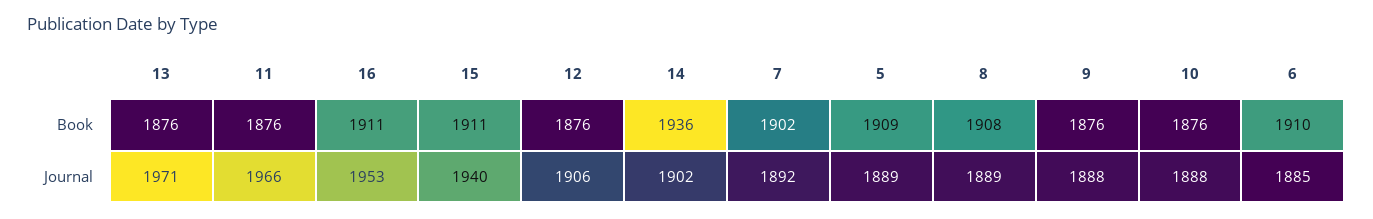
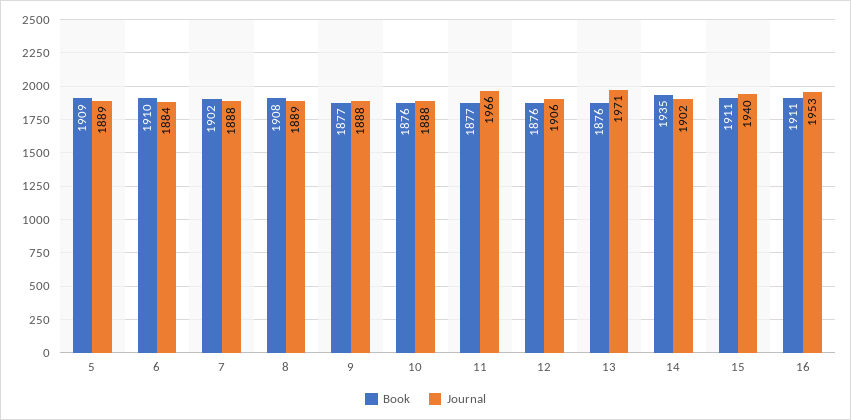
  {
    "Book": {
      "13": 1876,
-     "11": 1876,
+     "11": 1877,
      "16": 1911,
      "15": 1911,
      "12": 1876,
-     "14": 1936,
+     "14": 1935,
      "7": 1902,
      "5": 1909,
      "8": 1908,
-     "9": 1876,
+     "9": 1877,
      "10": 1876,
      "6": 1910
    },
    "Journal": {
      "13": 1971,
      "11": 1966,
      "16": 1953,
      "15": 1940,
      "12": 1906,
      "14": 1902,
-     "7": 1892,
+     "7": 1888,
      "5": 1889,
      "8": 1889,
      "9": 1888,
      "10": 1888,
-     "6": 1885
+     "6": 1884
    }
  }

